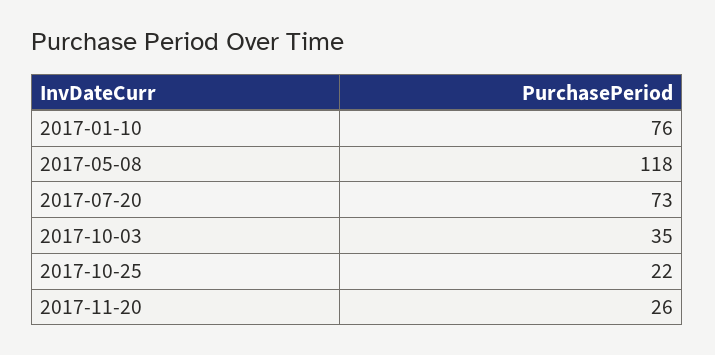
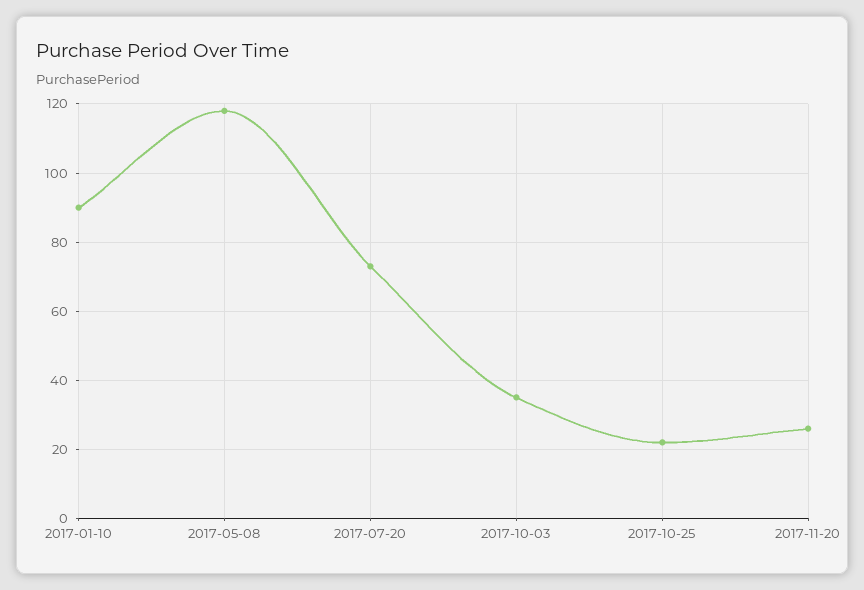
  {
-   "2017-01-10": 76,
+   "2017-01-10": 90,
    "2017-05-08": 118,
    "2017-07-20": 73,
    "2017-10-03": 35,
    "2017-10-25": 22,
    "2017-11-20": 26
  }

